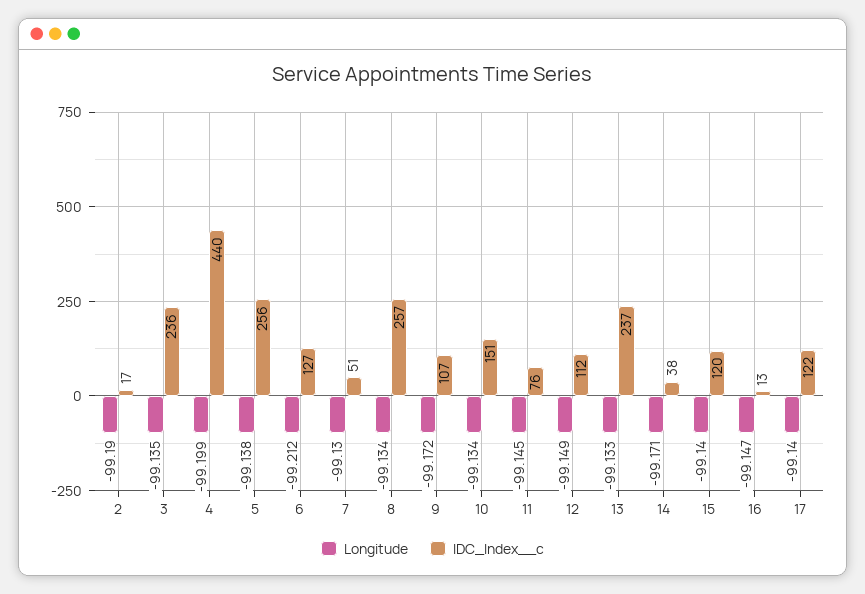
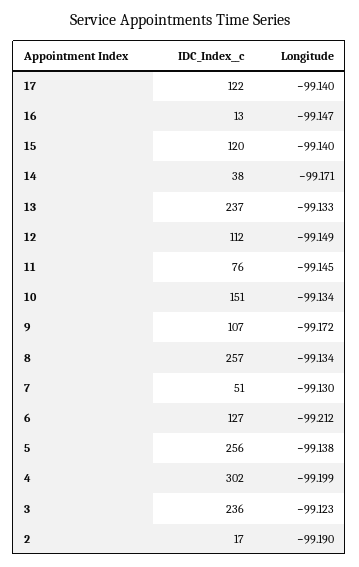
  {
    "Longitude": {
      "2": -99.19,
-     "3": -99.135,
+     "3": -99.123,
      "4": -99.199,
      "5": -99.138,
      "6": -99.212,
      "7": -99.13,
      "8": -99.134,
      "9": -99.172,
      "10": -99.134,
      "11": -99.145,
      "12": -99.149,
      "13": -99.133,
      "14": -99.171,
      "15": -99.14,
      "16": -99.147,
      "17": -99.14
    },
    "IDC_Index__c": {
      "2": 17,
      "3": 236,
-     "4": 440,
+     "4": 302,
      "5": 256,
      "6": 127,
      "7": 51,
      "8": 257,
      "9": 107,
      "10": 151,
      "11": 76,
      "12": 112,
      "13": 237,
      "14": 38,
      "15": 120,
      "16": 13,
      "17": 122
    }
  }

